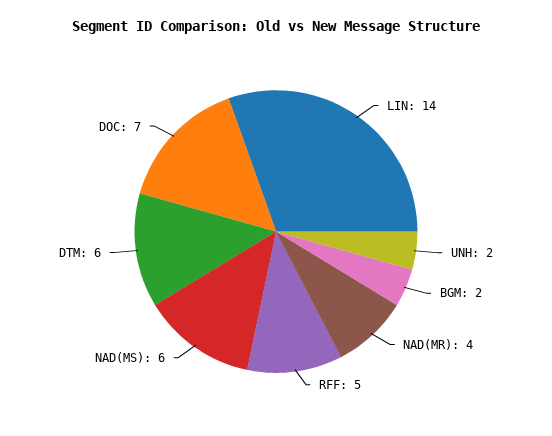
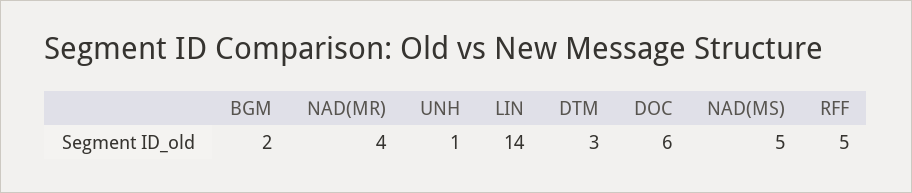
  {
    "LIN": 14,
-   "UNH": 2,
+   "UNH": 1,
    "BGM": 2,
    "NAD(MR)": 4,
    "RFF": 5,
-   "NAD(MS)": 6,
+   "NAD(MS)": 5,
-   "DTM": 6,
+   "DTM": 3,
-   "DOC": 7
+   "DOC": 6
  }

